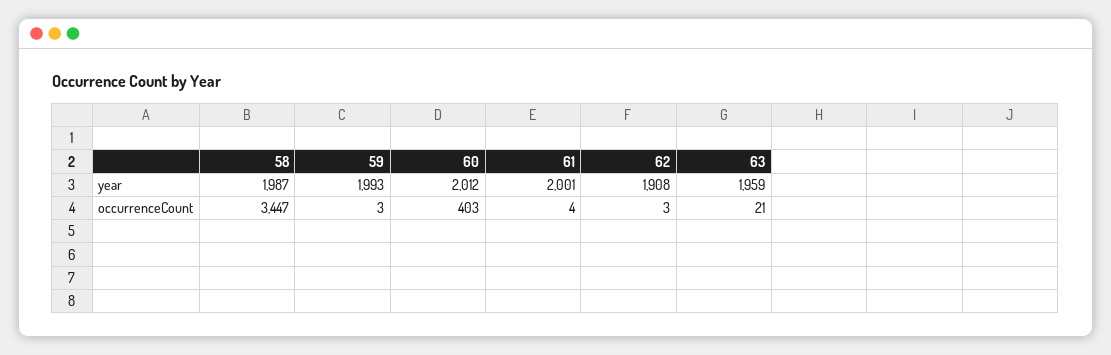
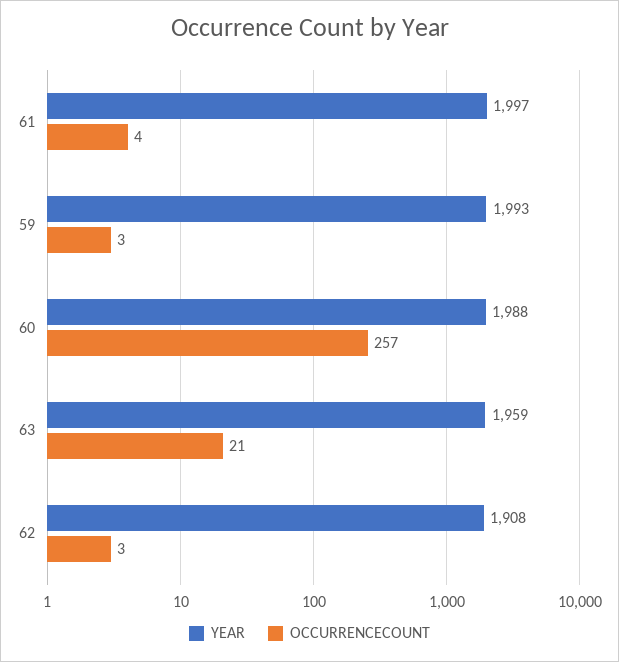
  {
    "year": {
-     "58": 1987,
      "59": 1993,
-     "60": 2012,
+     "60": 1988,
-     "61": 2001,
+     "61": 1997,
      "62": 1908,
      "63": 1959
    },
    "occurrenceCount": {
-     "58": 3447,
      "59": 3,
-     "60": 403,
+     "60": 257,
      "61": 4,
      "62": 3,
      "63": 21
    }
  }

